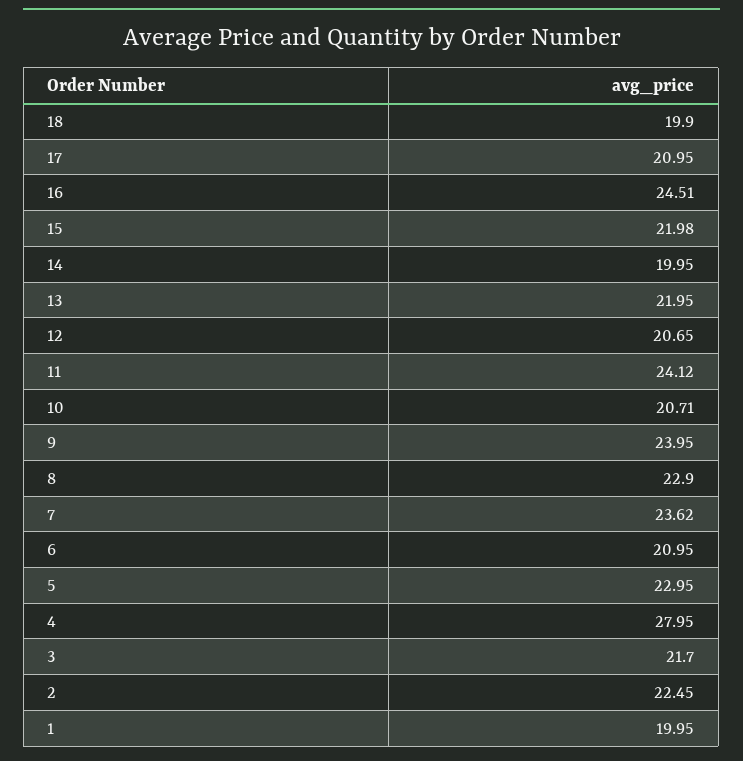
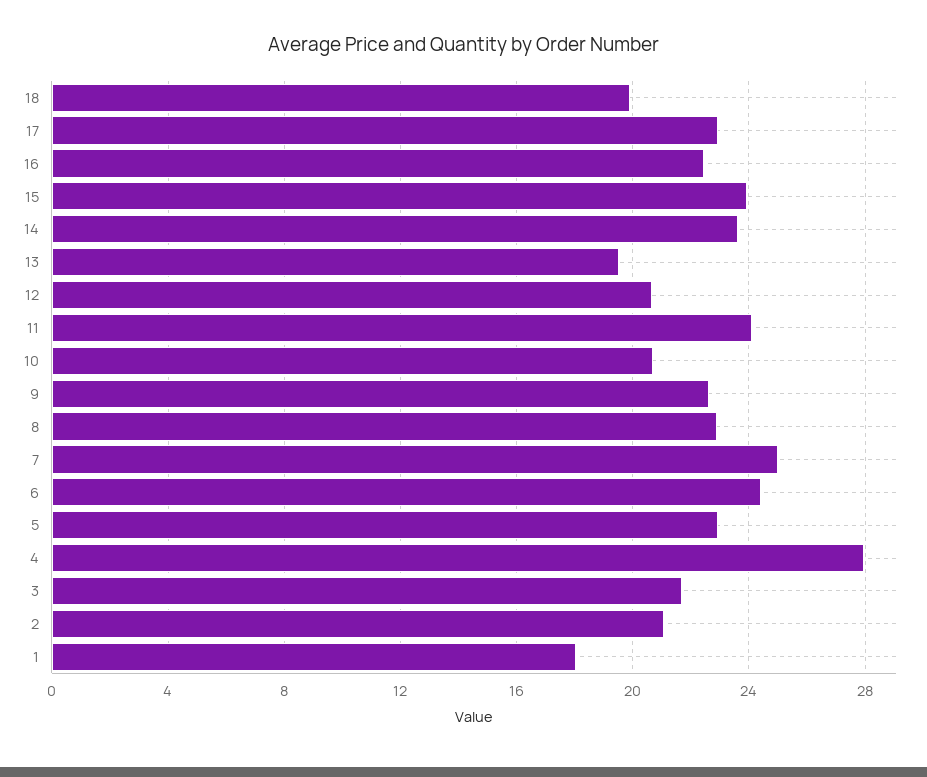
  {
    "18": 19.9,
-   "17": 20.95,
+   "17": 23,
-   "16": 24.51,
+   "16": 22.5,
-   "15": 21.98,
+   "15": 24,
-   "14": 19.95,
+   "14": 23.5,
-   "13": 21.95,
+   "13": 19.5,
    "12": 20.65,
    "11": 24.12,
    "10": 20.71,
-   "9": 23.95,
+   "9": 22.5,
    "8": 22.9,
-   "7": 23.62,
+   "7": 25,
-   "6": 20.95,
+   "6": 24.5,
    "5": 22.95,
    "4": 27.95,
    "3": 21.7,
-   "2": 22.45,
+   "2": 21,
-   "1": 19.95
+   "1": 18
  }

